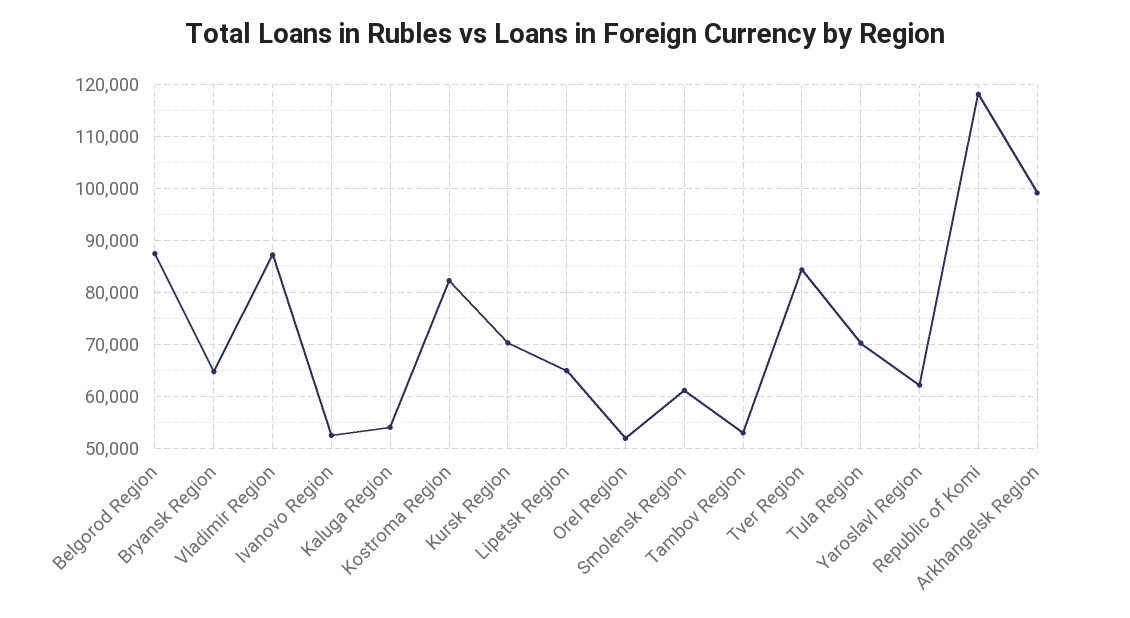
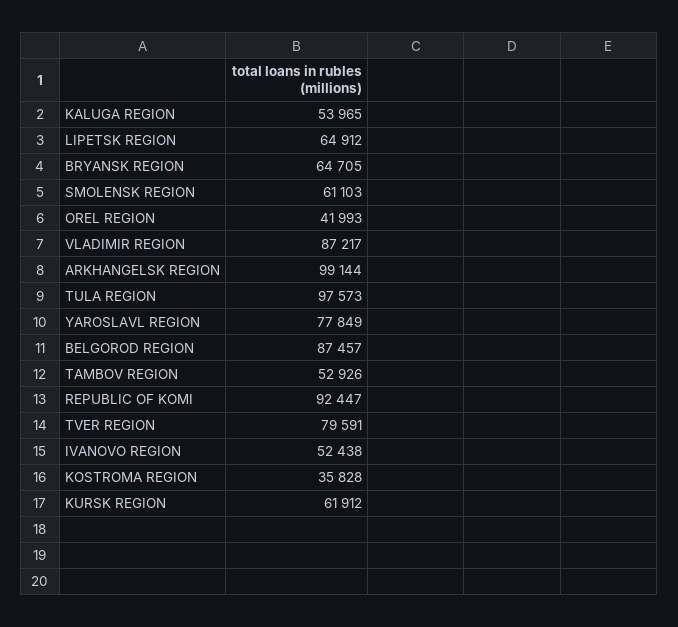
  {
    "Belgorod Region": 87457,
    "Bryansk Region": 64705,
    "Vladimir Region": 87217,
    "Ivanovo Region": 52438,
    "Kaluga Region": 53965,
-   "Kostroma Region": 82000,
+   "Kostroma Region": 35828,
-   "Kursk Region": 70000,
+   "Kursk Region": 61912,
    "Lipetsk Region": 64912,
-   "Orel Region": 52000,
+   "Orel Region": 41993,
    "Smolensk Region": 61103,
    "Tambov Region": 52926,
-   "Tver Region": 84000,
+   "Tver Region": 79591,
-   "Tula Region": 70000,
+   "Tula Region": 97573,
-   "Yaroslavl Region": 62000,
+   "Yaroslavl Region": 77849,
-   "Republic of Komi": 118000,
+   "Republic of Komi": 92447,
    "Arkhangelsk Region": 99144
  }

